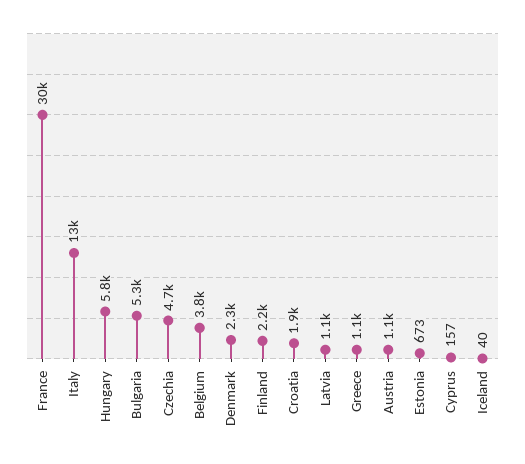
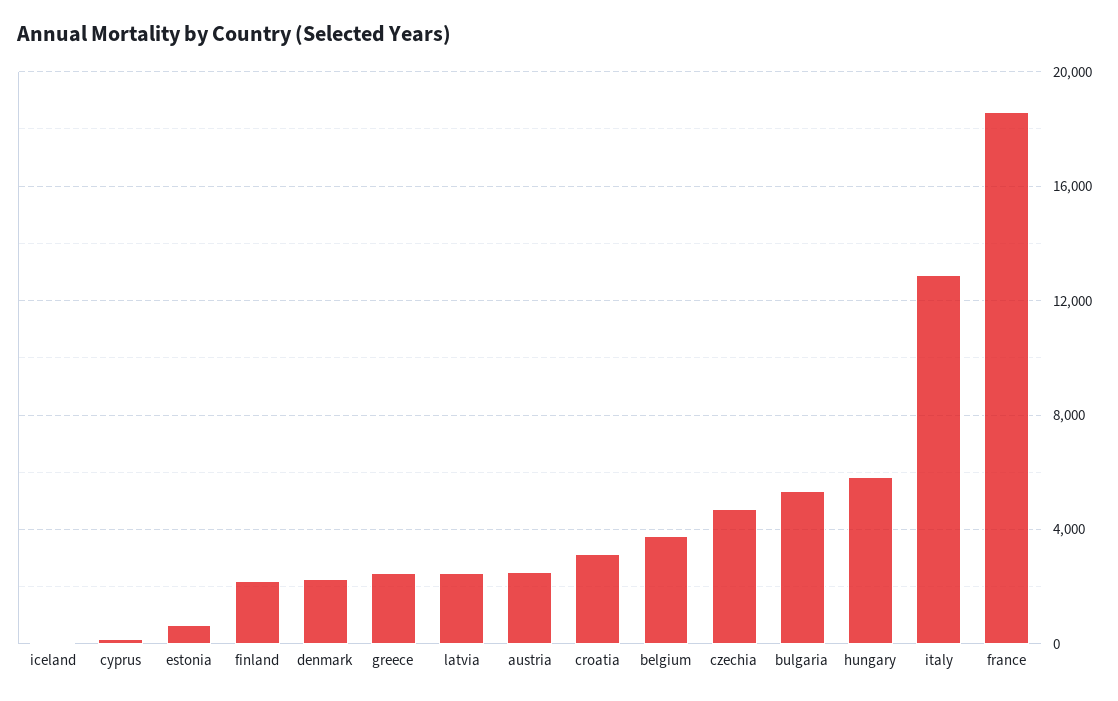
  {
-   "France": 30000,
+   "France": 18500,
    "Italy": 13000,
    "Hungary": 5800,
    "Bulgaria": 5300,
    "Czechia": 4700,
    "Belgium": 3800,
    "Denmark": 2300,
    "Finland": 2200,
-   "Croatia": 1900,
+   "Croatia": 3000,
-   "Latvia": 1100,
+   "Latvia": 2500,
-   "Greece": 1100,
+   "Greece": 2500,
-   "Austria": 1100,
+   "Austria": 2500,
    "Estonia": 673,
    "Cyprus": 157,
    "Iceland": 40
  }

